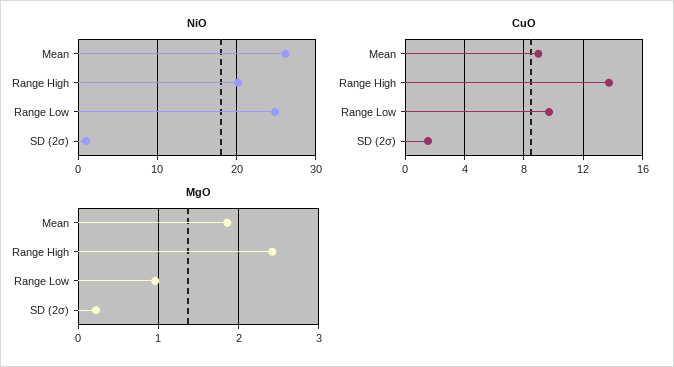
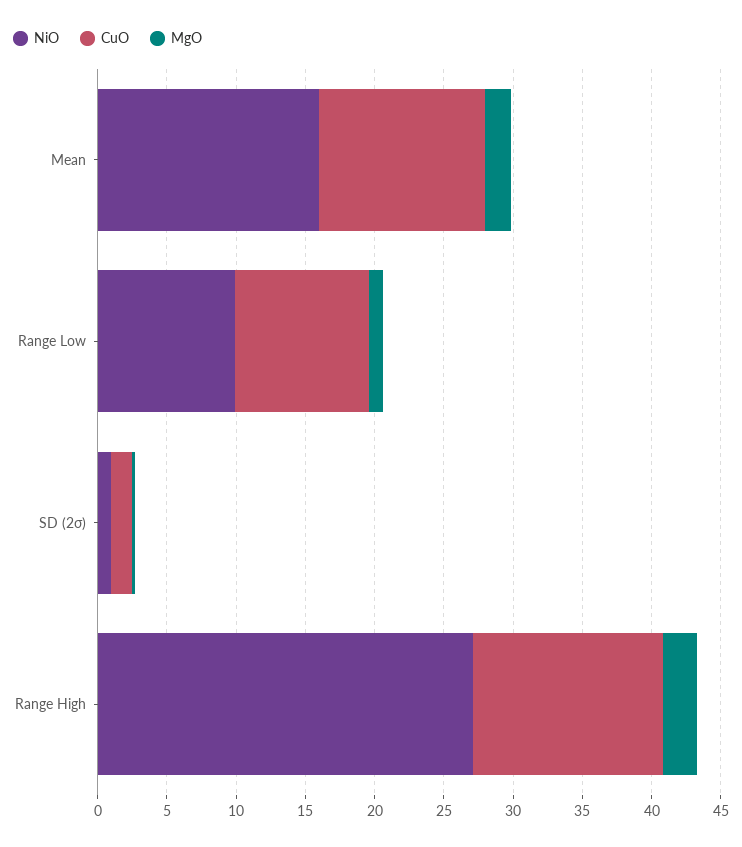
  {
    "NiO": {
-     "Mean": 26,
+     "Mean": 16,
-     "Range High": 20,
+     "Range High": 27,
-     "Range Low": 25,
+     "Range Low": 10,
      "SD (2σ)": 1
    },
    "CuO": {
-     "Mean": 9,
+     "Mean": 12,
      "Range High": 13.5,
      "Range Low": 9.5,
      "SD (2σ)": 1.5
    },
    "MgO": {
      "Mean": 1.9,
      "Range High": 2.4,
      "Range Low": 1,
      "SD (2σ)": 0.2
    }
  }

